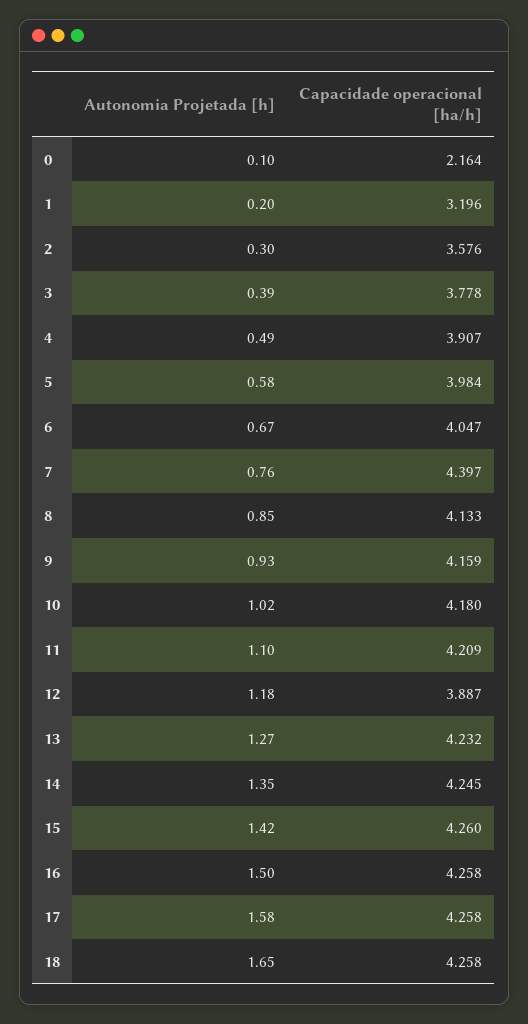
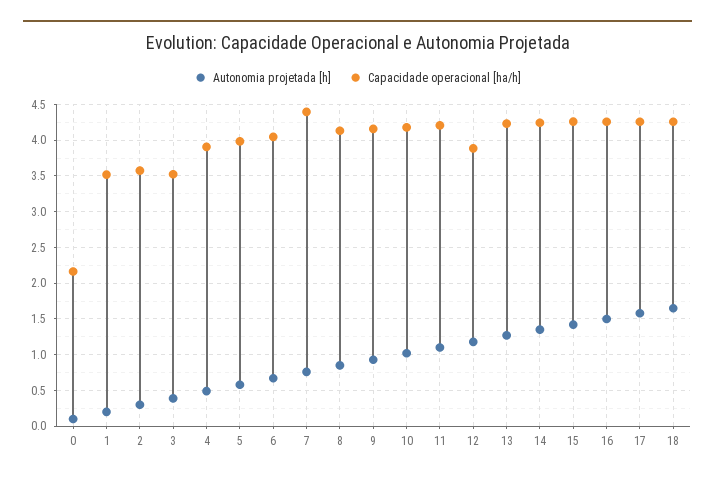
  {
    "Autonomia Projetada [h]": {
      "0": 0.1,
      "1": 0.2,
      "2": 0.3,
      "3": 0.39,
      "4": 0.49,
      "5": 0.58,
      "6": 0.67,
      "7": 0.76,
      "8": 0.85,
      "9": 0.93,
      "10": 1.02,
      "11": 1.1,
      "12": 1.18,
      "13": 1.27,
      "14": 1.35,
      "15": 1.42,
      "16": 1.5,
      "17": 1.58,
      "18": 1.65
    },
    "Capacidade operacional [ha/h]": {
      "0": 2.164,
-     "1": 3.196,
+     "1": 3.5,
      "2": 3.576,
-     "3": 3.778,
+     "3": 3.5,
      "4": 3.907,
      "5": 3.984,
      "6": 4.047,
      "7": 4.397,
      "8": 4.133,
      "9": 4.159,
      "10": 4.18,
      "11": 4.209,
      "12": 3.887,
      "13": 4.232,
      "14": 4.245,
      "15": 4.26,
      "16": 4.258,
      "17": 4.258,
      "18": 4.258
    }
  }

